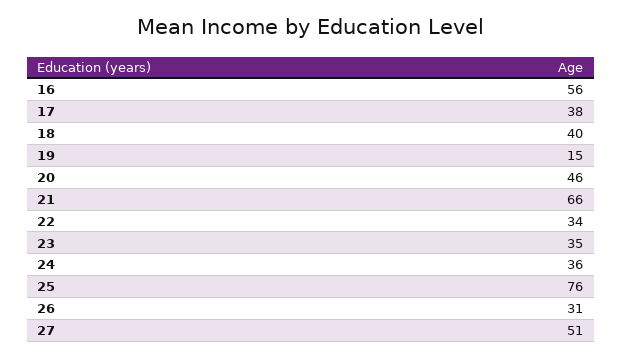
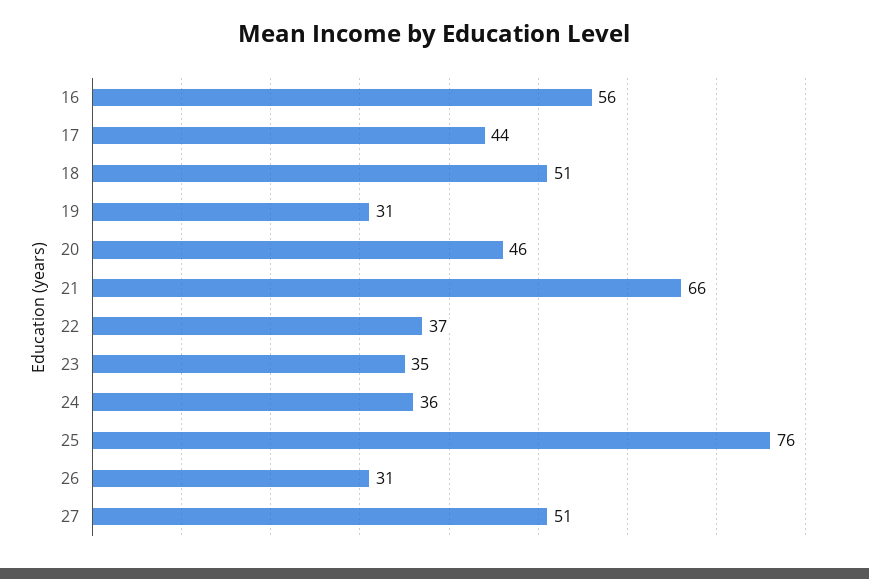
  {
    "16": 56,
-   "17": 38,
+   "17": 44,
-   "18": 40,
+   "18": 51,
-   "19": 15,
+   "19": 31,
    "20": 46,
    "21": 66,
-   "22": 34,
+   "22": 37,
    "23": 35,
    "24": 36,
    "25": 76,
    "26": 31,
    "27": 51
  }

